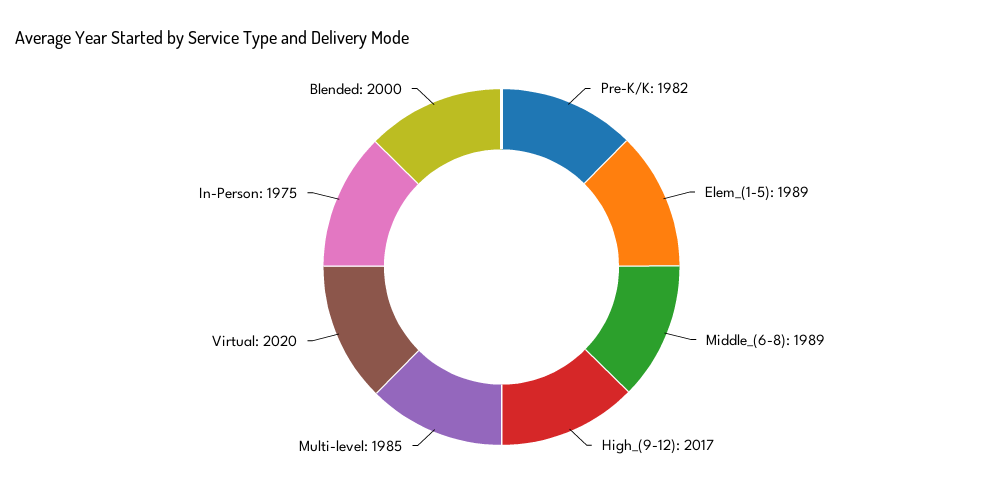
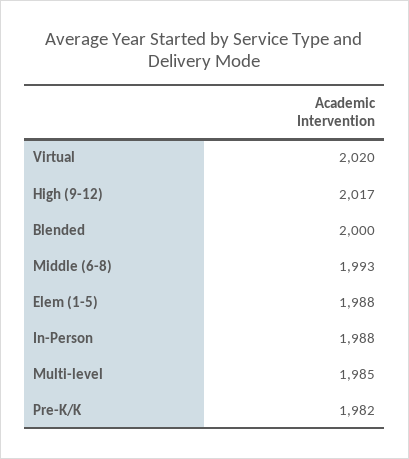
  {
    "Pre-K/K": 1982,
-   "Elem_(1-5)": 1989,
+   "Elem_(1-5)": 1988,
-   "Middle_(6-8)": 1989,
+   "Middle_(6-8)": 1993,
    "High_(9-12)": 2017,
    "Multi-level": 1985,
    "Virtual": 2020,
-   "In-Person": 1975,
+   "In-Person": 1988,
    "Blended": 2000
  }

